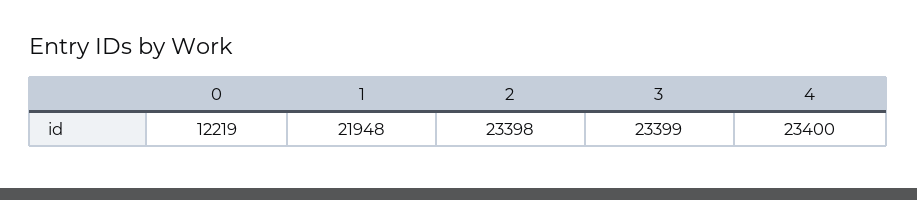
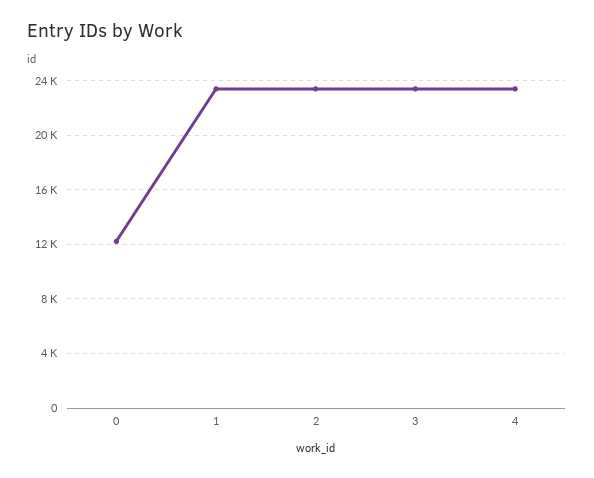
  {
    "0": 12219,
-   "1": 21948,
+   "1": 23500,
    "2": 23398,
    "3": 23399,
    "4": 23400
  }

